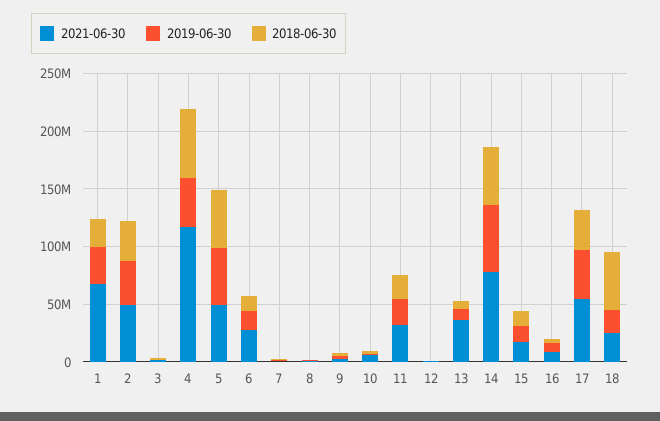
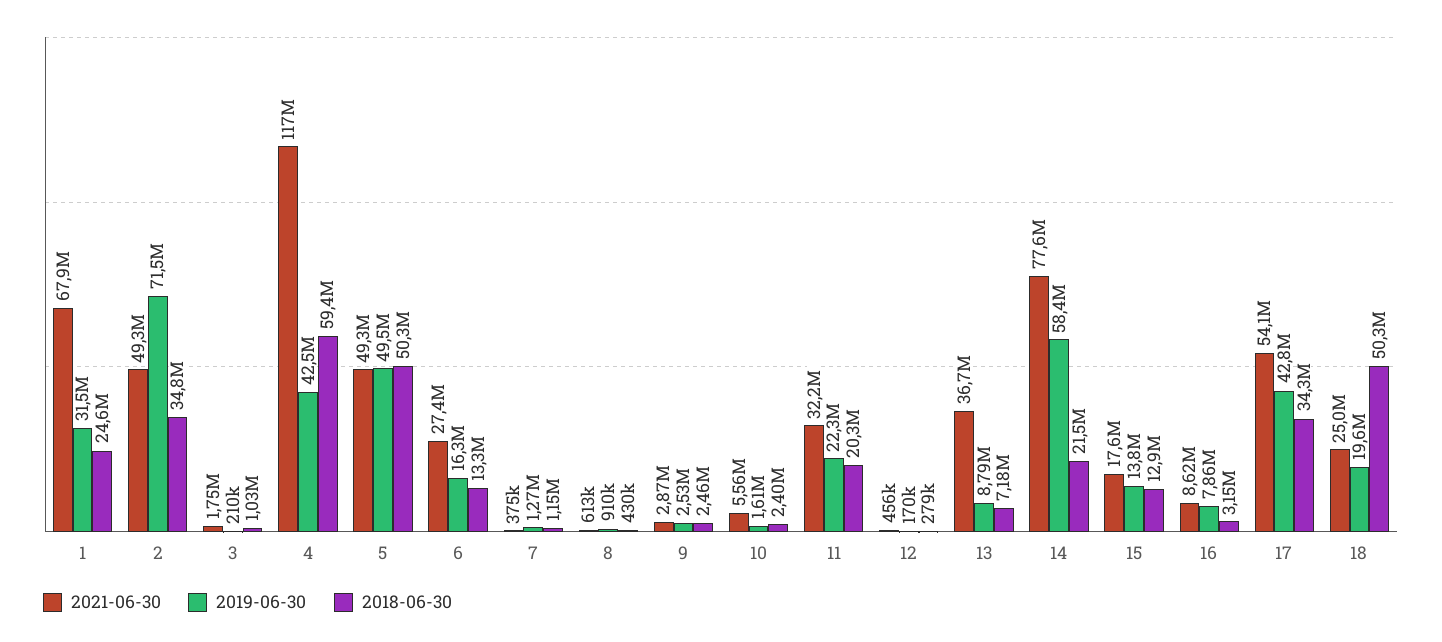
  {
    "2021-06-30": {
      "1": 67900000,
      "2": 49300000,
      "3": 1750000,
      "4": 117000000,
      "5": 49300000,
      "6": 27400000,
      "7": 375000,
      "8": 613000,
      "9": 2870000,
      "10": 5560000,
      "11": 32200000,
      "12": 456000,
      "13": 36700000,
      "14": 77600000,
      "15": 17600000,
      "16": 8620000,
      "17": 54100000,
      "18": 25000000
    },
    "2019-06-30": {
      "1": 31500000,
-     "2": 40000000,
+     "2": 71500000,
      "3": 210000,
      "4": 42500000,
      "5": 49500000,
      "6": 16300000,
      "7": 1270000,
      "8": 910000,
      "9": 2530000,
      "10": 1610000,
      "11": 22300000,
      "12": 170000,
      "13": 8790000,
      "14": 58400000,
      "15": 13800000,
      "16": 7860000,
      "17": 42800000,
      "18": 19600000
    },
    "2018-06-30": {
      "1": 24600000,
      "2": 34800000,
      "3": 1030000,
      "4": 59400000,
      "5": 50300000,
      "6": 13300000,
      "7": 1150000,
      "8": 430000,
      "9": 2460000,
      "10": 2400000,
      "11": 20300000,
      "12": 279000,
      "13": 7180000,
-     "14": 50000000,
+     "14": 21500000,
      "15": 12900000,
      "16": 3150000,
      "17": 34300000,
      "18": 50300000
    }
  }

